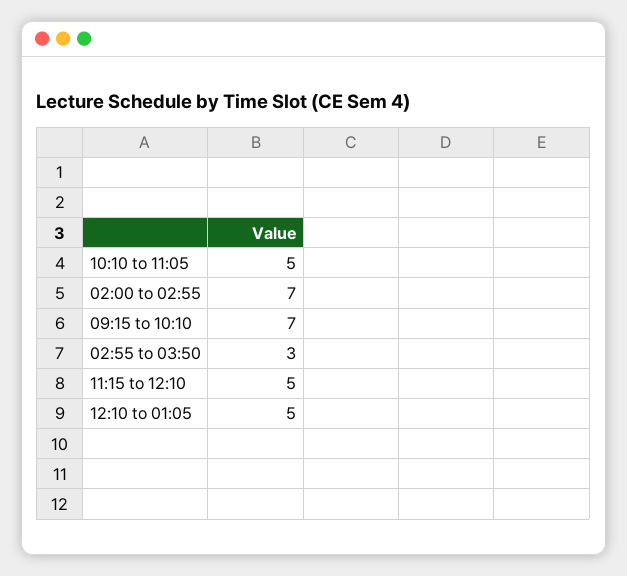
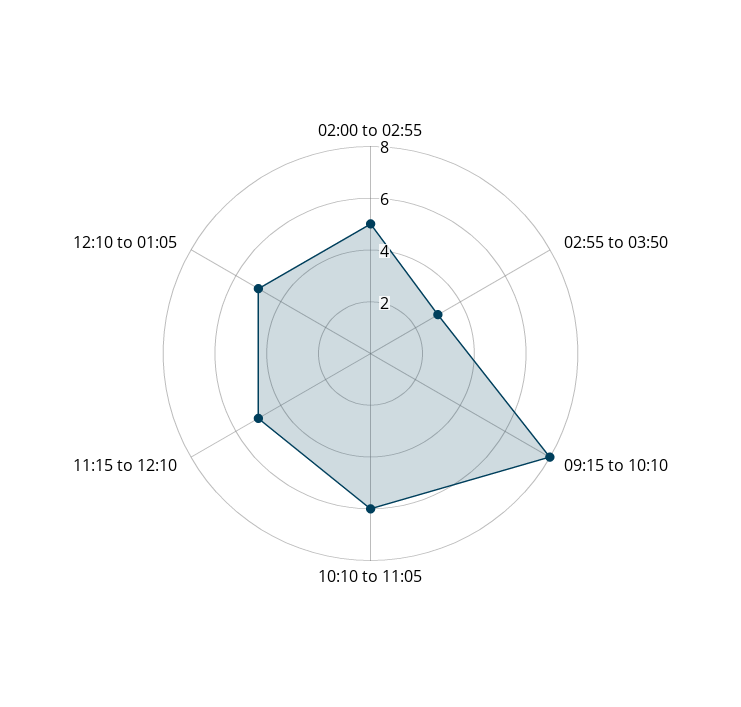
  {
-   "10:10 to 11:05": 5,
+   "10:10 to 11:05": 6,
-   "02:00 to 02:55": 7,
+   "02:00 to 02:55": 5,
-   "09:15 to 10:10": 7,
+   "09:15 to 10:10": 8,
    "02:55 to 03:50": 3,
    "11:15 to 12:10": 5,
    "12:10 to 01:05": 5
  }

